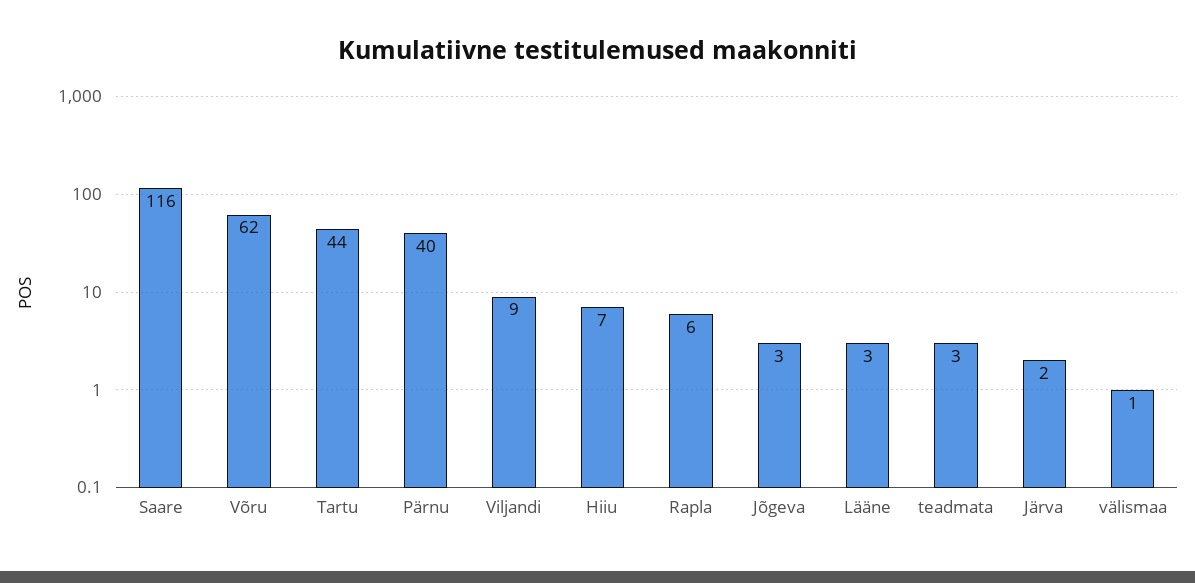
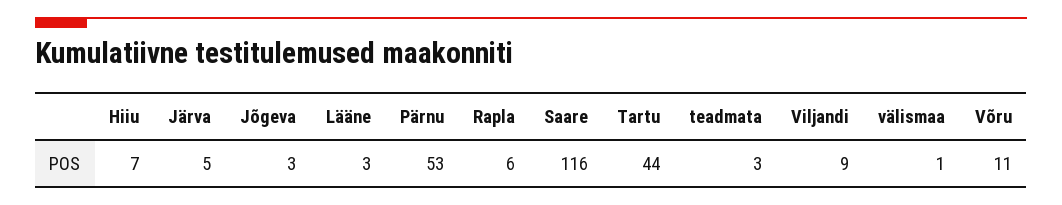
  {
    "Saare": 116,
-   "Võru": 62,
+   "Võru": 11,
    "Tartu": 44,
-   "Pärnu": 40,
+   "Pärnu": 53,
    "Viljandi": 9,
    "Hiiu": 7,
    "Rapla": 6,
    "Jõgeva": 3,
    "Lääne": 3,
    "teadmata": 3,
-   "Järva": 2,
+   "Järva": 5,
    "välismaa": 1
  }

